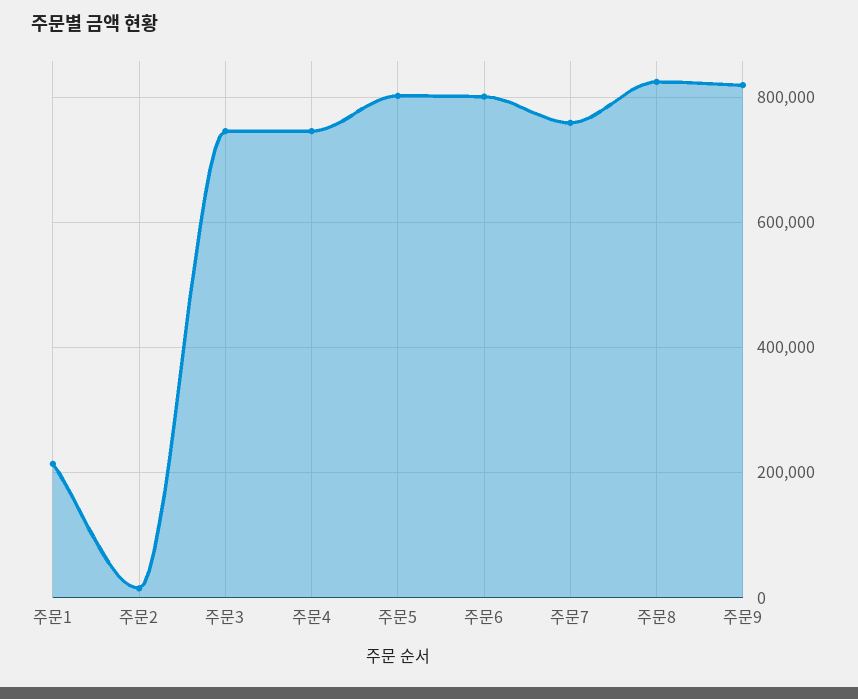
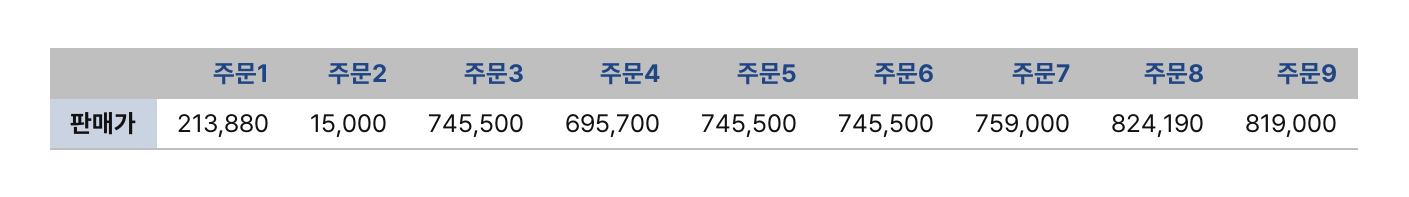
  {
    "주문1": 213880,
    "주문2": 15000,
    "주문3": 745500,
-   "주문4": 740000,
+   "주문4": 695700,
-   "주문5": 800000,
+   "주문5": 745500,
-   "주문6": 800000,
+   "주문6": 745500,
    "주문7": 759000,
    "주문8": 824190,
    "주문9": 819000
  }

